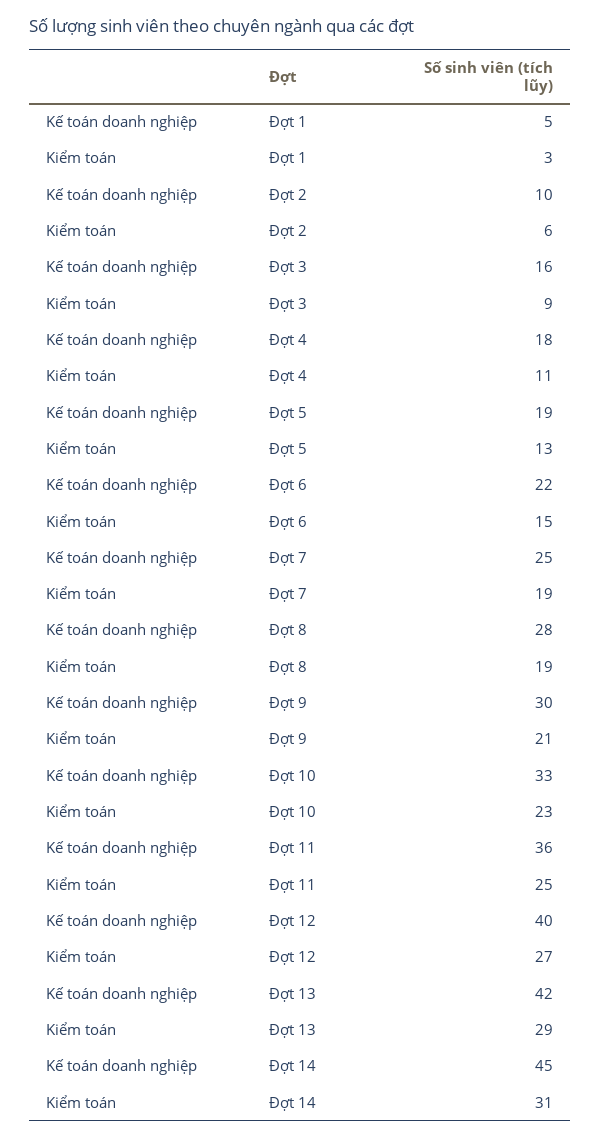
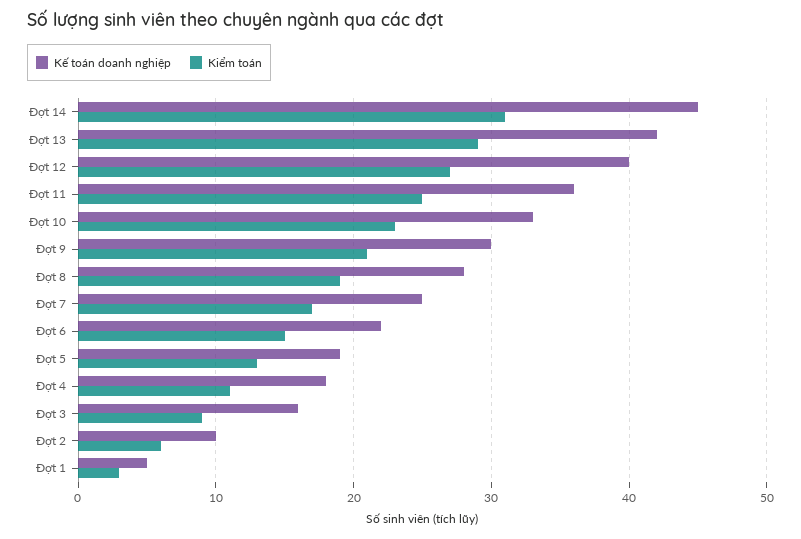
  {
    "Kế toán doanh nghiệp": {
      "Đợt 1": 5,
      "Đợt 2": 10,
      "Đợt 3": 16,
      "Đợt 4": 18,
      "Đợt 5": 19,
      "Đợt 6": 22,
      "Đợt 7": 25,
      "Đợt 8": 28,
      "Đợt 9": 30,
      "Đợt 10": 33,
      "Đợt 11": 36,
      "Đợt 12": 40,
      "Đợt 13": 42,
      "Đợt 14": 45
    },
    "Kiểm toán": {
      "Đợt 1": 3,
      "Đợt 2": 6,
      "Đợt 3": 9,
      "Đợt 4": 11,
      "Đợt 5": 13,
      "Đợt 6": 15,
-     "Đợt 7": 19,
+     "Đợt 7": 17,
      "Đợt 8": 19,
      "Đợt 9": 21,
      "Đợt 10": 23,
      "Đợt 11": 25,
      "Đợt 12": 27,
      "Đợt 13": 29,
      "Đợt 14": 31
    }
  }

